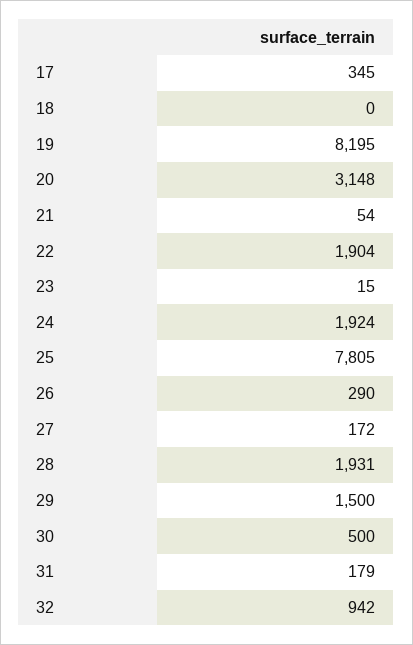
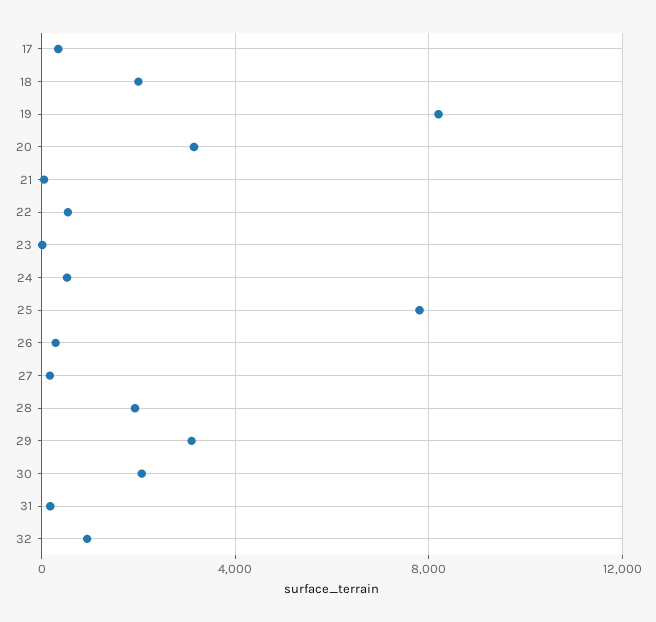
  {
    "17": 345,
-   "18": 0,
+   "18": 2000,
    "19": 8195,
    "20": 3148,
    "21": 54,
-   "22": 1904,
+   "22": 500,
    "23": 15,
-   "24": 1924,
+   "24": 500,
    "25": 7805,
    "26": 290,
    "27": 172,
    "28": 1931,
-   "29": 1500,
+   "29": 3000,
-   "30": 500,
+   "30": 2000,
    "31": 179,
    "32": 942
  }

